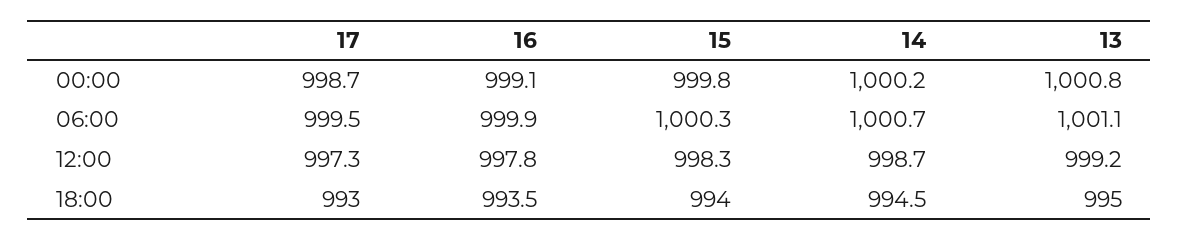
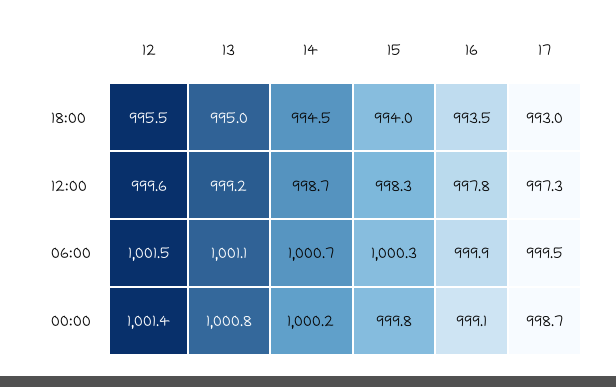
  {
    "17": {
      "00:00": 998.7,
      "06:00": 999.5,
      "12:00": 997.3,
      "18:00": 993
    },
    "16": {
      "00:00": 999.1,
      "06:00": 999.9,
      "12:00": 997.8,
      "18:00": 993.5
    },
    "15": {
      "00:00": 999.8,
      "06:00": 1000.3,
      "12:00": 998.3,
      "18:00": 994
    },
    "14": {
      "00:00": 1000.2,
      "06:00": 1000.7,
      "12:00": 998.7,
      "18:00": 994.5
    },
    "13": {
      "00:00": 1000.8,
      "06:00": 1001.1,
      "12:00": 999.2,
      "18:00": 995
-   }
+   },
+   "12": {
+     "18:00": 995.5,
+     "12:00": 999.6,
+     "06:00": 1001.5,
+     "00:00": 1001.4
+   }
  }

